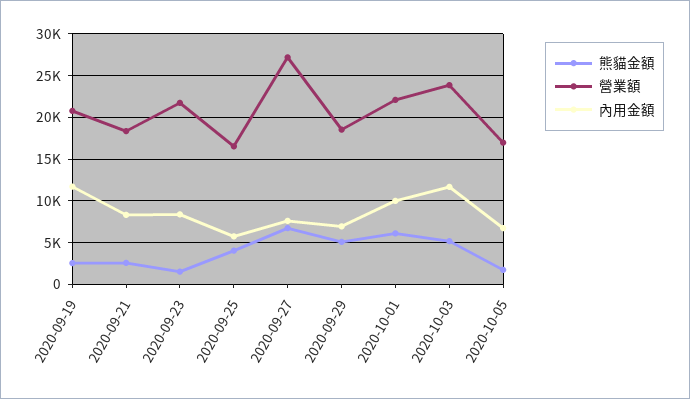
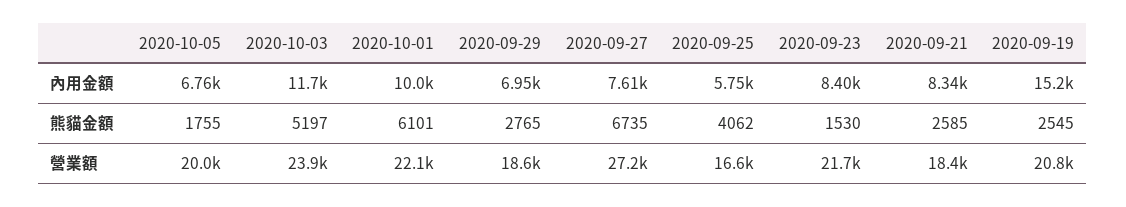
  {
    "熊貓金額": {
      "2020-09-19": 2545,
      "2020-09-21": 2585,
      "2020-09-23": 1530,
      "2020-09-25": 4062,
      "2020-09-27": 6735,
-     "2020-09-29": 5000,
+     "2020-09-29": 2765,
      "2020-10-01": 6101,
      "2020-10-03": 5197,
      "2020-10-05": 1755
    },
    "營業額": {
      "2020-09-19": 20800,
      "2020-09-21": 18400,
      "2020-09-23": 21700,
      "2020-09-25": 16600,
      "2020-09-27": 27200,
      "2020-09-29": 18600,
      "2020-10-01": 22100,
      "2020-10-03": 23900,
-     "2020-10-05": 17000
+     "2020-10-05": 20000
    },
    "內用金額": {
-     "2020-09-19": 12000,
+     "2020-09-19": 15200,
      "2020-09-21": 8340,
      "2020-09-23": 8400,
      "2020-09-25": 5750,
      "2020-09-27": 7610,
      "2020-09-29": 6950,
      "2020-10-01": 10000,
      "2020-10-03": 11700,
      "2020-10-05": 6760
    }
  }

